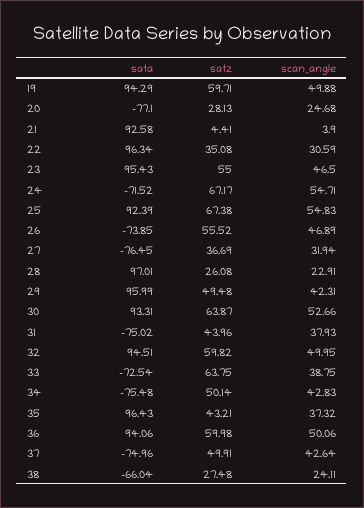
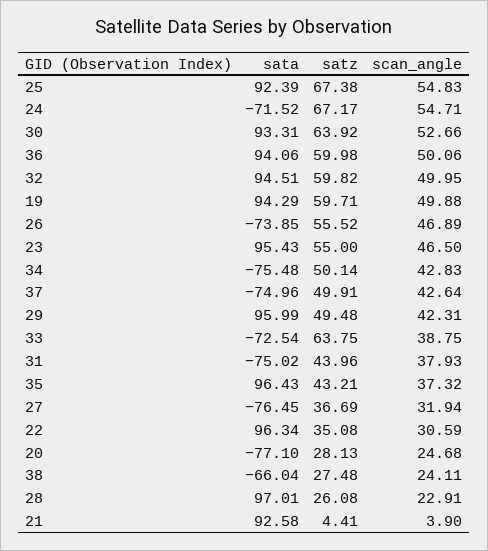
  {
    "sata": {
      "19": 94.29,
      "20": -77.1,
      "21": 92.58,
      "22": 96.34,
      "23": 95.43,
      "24": -71.52,
      "25": 92.39,
      "26": -73.85,
      "27": -76.45,
      "28": 97.01,
      "29": 95.99,
      "30": 93.31,
      "31": -75.02,
      "32": 94.51,
      "33": -72.54,
      "34": -75.48,
      "35": 96.43,
      "36": 94.06,
      "37": -74.96,
      "38": -66.04
    },
    "satz": {
      "19": 59.71,
      "20": 28.13,
      "21": 4.41,
      "22": 35.08,
      "23": 55,
      "24": 67.17,
      "25": 67.38,
      "26": 55.52,
      "27": 36.69,
      "28": 26.08,
      "29": 49.48,
-     "30": 63.87,
+     "30": 63.92,
      "31": 43.96,
      "32": 59.82,
      "33": 63.75,
      "34": 50.14,
      "35": 43.21,
      "36": 59.98,
      "37": 49.91,
      "38": 27.48
    },
    "scan_angle": {
      "19": 49.88,
      "20": 24.68,
      "21": 3.9,
      "22": 30.59,
      "23": 46.5,
      "24": 54.71,
      "25": 54.83,
      "26": 46.89,
      "27": 31.94,
      "28": 22.91,
      "29": 42.31,
      "30": 52.66,
      "31": 37.93,
      "32": 49.95,
      "33": 38.75,
      "34": 42.83,
      "35": 37.32,
      "36": 50.06,
      "37": 42.64,
      "38": 24.11
    }
  }

